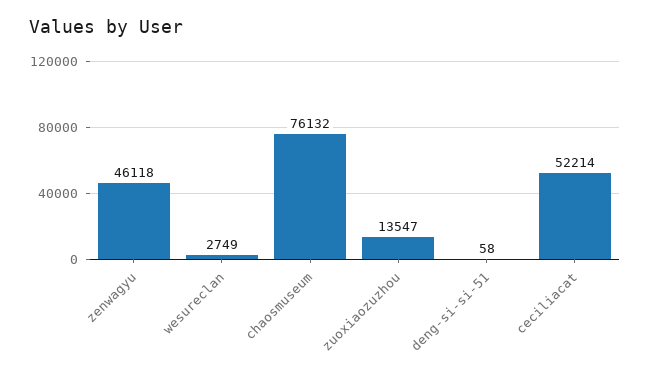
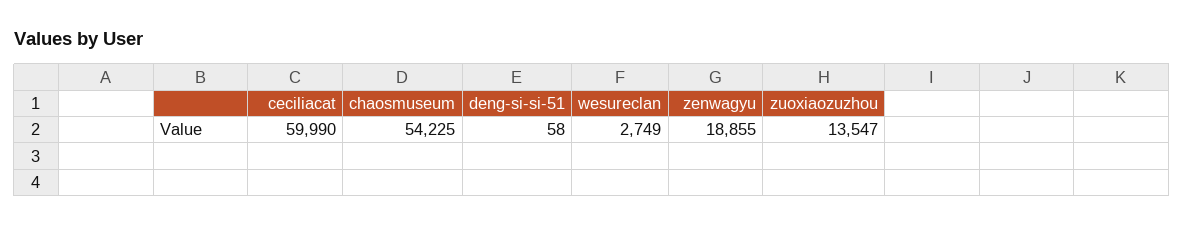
  {
-   "zenwagyu": 46118,
+   "zenwagyu": 18855,
    "wesureclan": 2749,
-   "chaosmuseum": 76132,
+   "chaosmuseum": 54225,
    "zuoxiaozuzhou": 13547,
    "deng-si-si-51": 58,
-   "ceciliacat": 52214
+   "ceciliacat": 59990
  }

